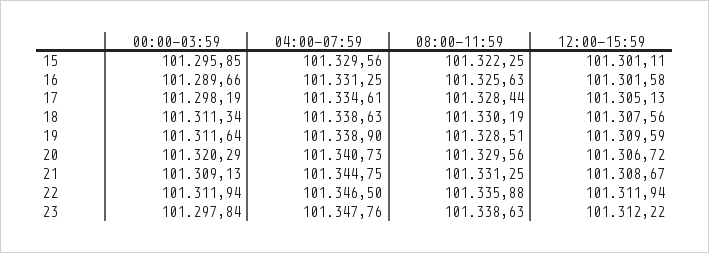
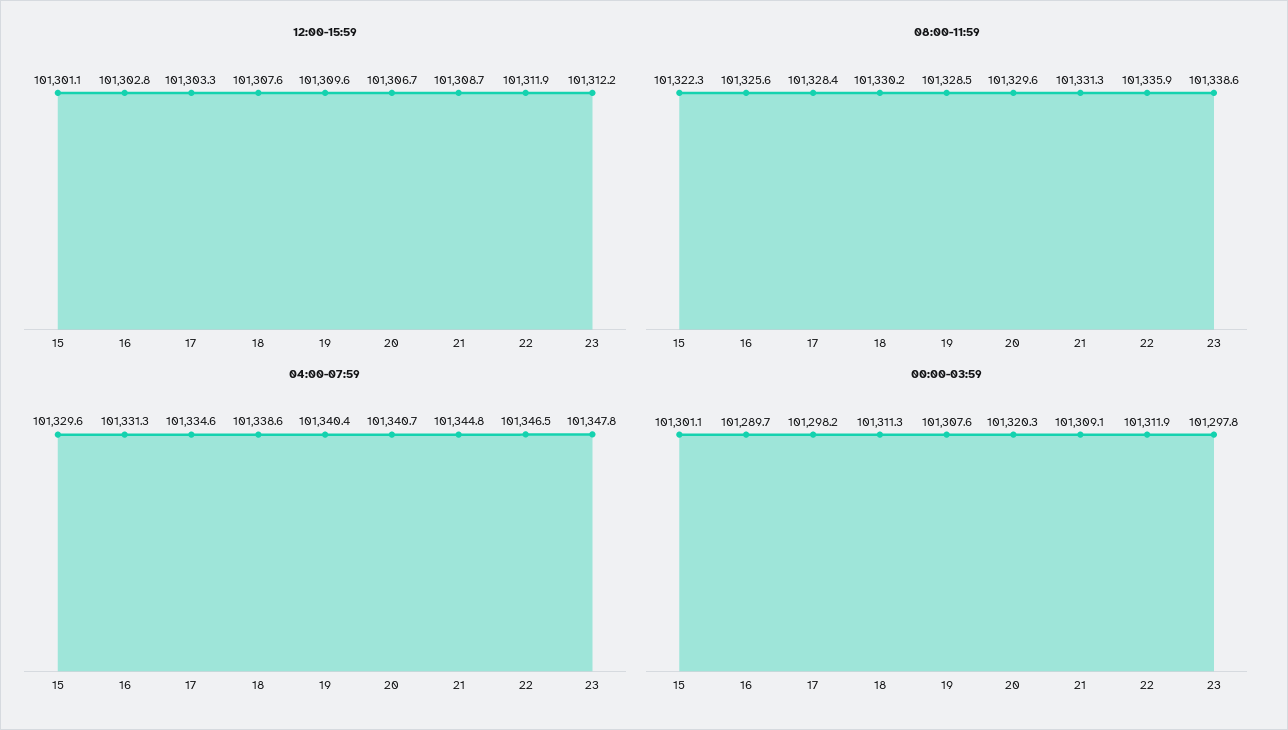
  {
    "00:00-03:59": {
-     "15": 101295.85,
+     "15": 101301.1,
      "16": 101289.66,
      "17": 101298.19,
      "18": 101311.34,
-     "19": 101311.64,
+     "19": 101307.6,
      "20": 101320.29,
      "21": 101309.13,
      "22": 101311.94,
      "23": 101297.84
    },
    "04:00-07:59": {
      "15": 101329.56,
      "16": 101331.25,
      "17": 101334.61,
      "18": 101338.63,
-     "19": 101338.9,
+     "19": 101340.4,
      "20": 101340.73,
      "21": 101344.75,
      "22": 101346.5,
      "23": 101347.76
    },
    "08:00-11:59": {
      "15": 101322.25,
      "16": 101325.63,
      "17": 101328.44,
      "18": 101330.19,
      "19": 101328.51,
      "20": 101329.56,
      "21": 101331.25,
      "22": 101335.88,
      "23": 101338.63
    },
    "12:00-15:59": {
      "15": 101301.11,
-     "16": 101301.58,
+     "16": 101302.8,
-     "17": 101305.13,
+     "17": 101303.3,
      "18": 101307.56,
      "19": 101309.59,
      "20": 101306.72,
      "21": 101308.67,
      "22": 101311.94,
      "23": 101312.22
    }
  }

